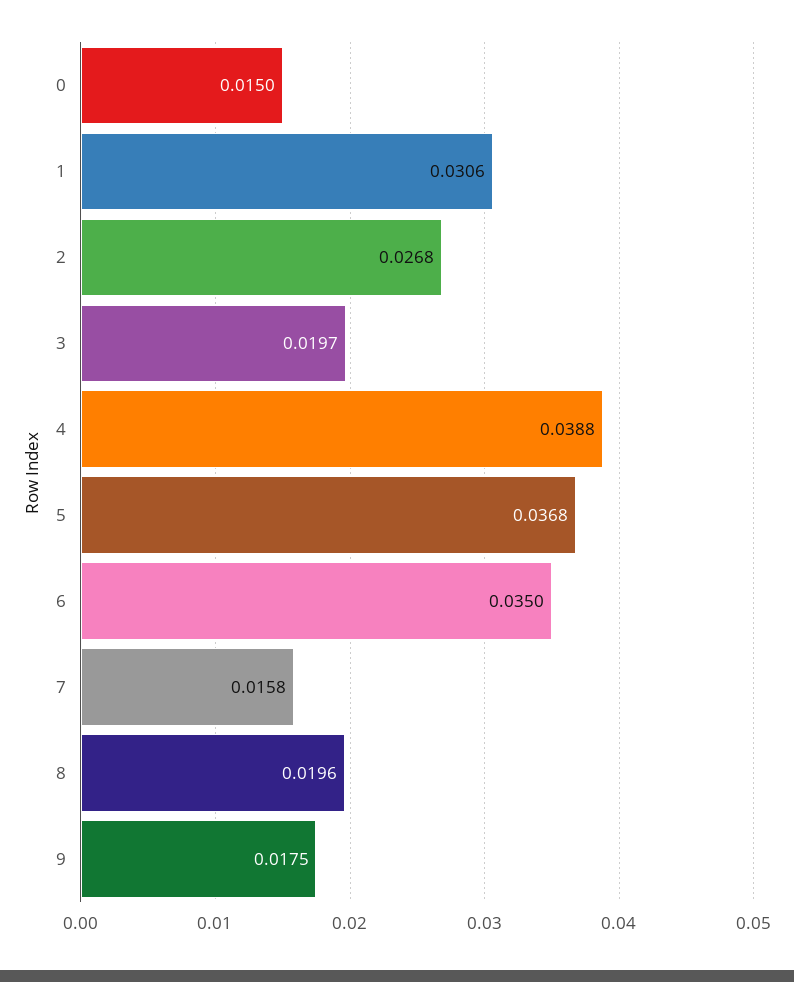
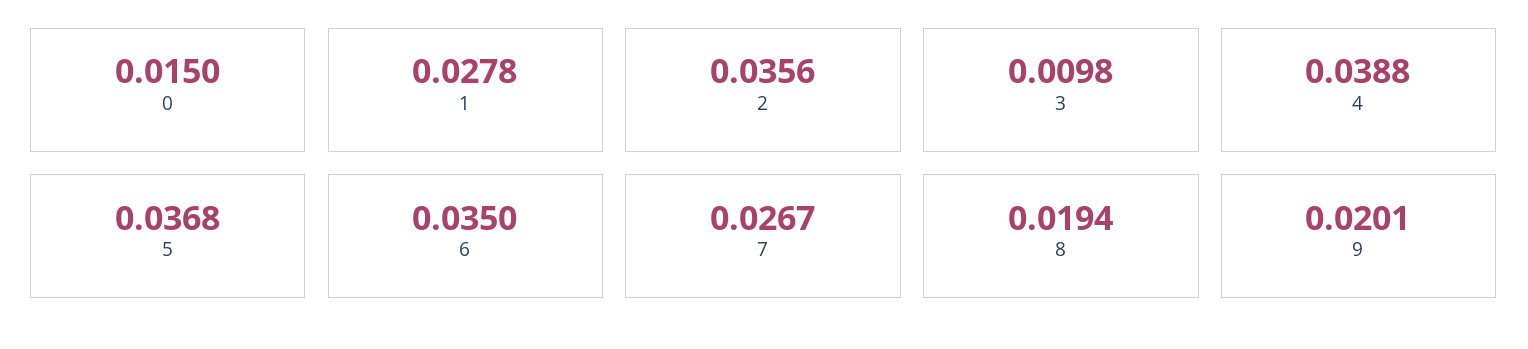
  {
    "0": 0.015,
-   "1": 0.0306,
+   "1": 0.0278,
-   "2": 0.0268,
+   "2": 0.0356,
-   "3": 0.0197,
+   "3": 0.0098,
    "4": 0.0388,
    "5": 0.0368,
    "6": 0.035,
-   "7": 0.0158,
+   "7": 0.0267,
-   "8": 0.0196,
+   "8": 0.0194,
-   "9": 0.0175
+   "9": 0.0201
  }

